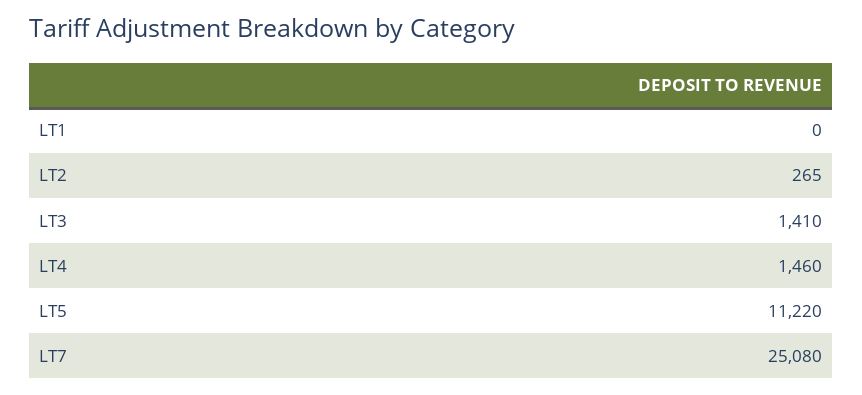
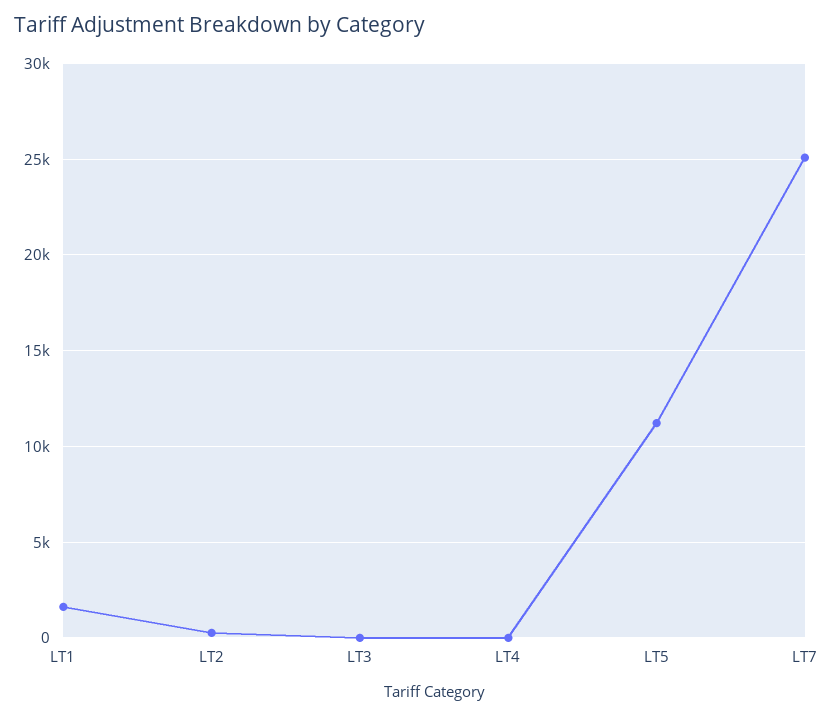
  {
-   "LT1": 0,
+   "LT1": 1500,
    "LT2": 265,
-   "LT3": 1410,
+   "LT3": 0,
-   "LT4": 1460,
+   "LT4": 0,
    "LT5": 11220,
    "LT7": 25080
  }

